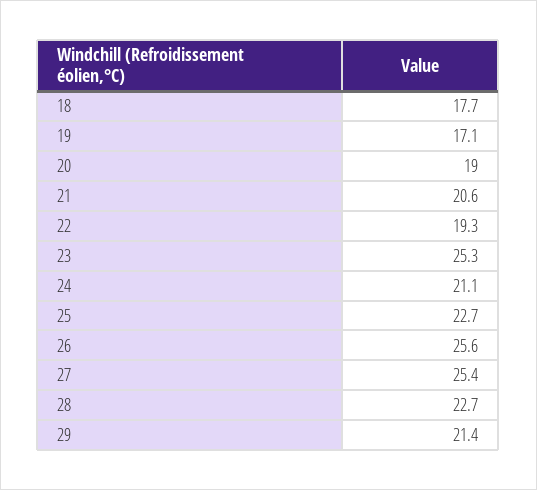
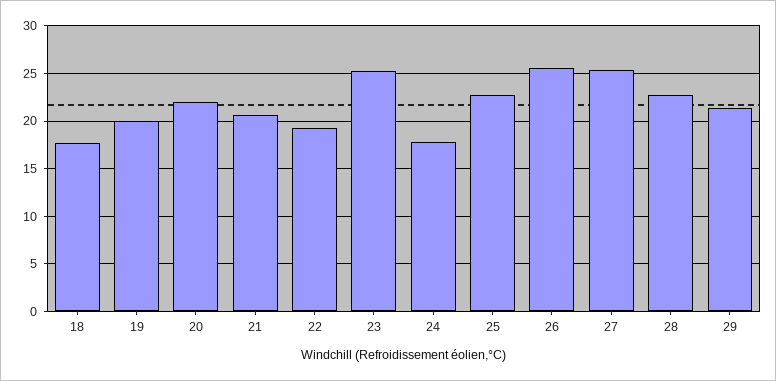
  {
    "18": 17.7,
-   "19": 17.1,
+   "19": 20,
-   "20": 19,
+   "20": 22,
    "21": 20.6,
    "22": 19.3,
    "23": 25.3,
-   "24": 21.1,
+   "24": 18,
    "25": 22.7,
    "26": 25.6,
    "27": 25.4,
    "28": 22.7,
    "29": 21.4
  }

